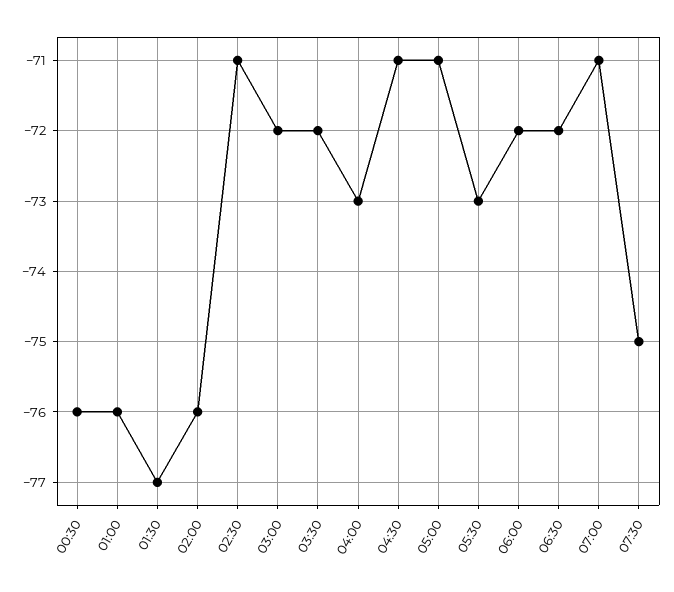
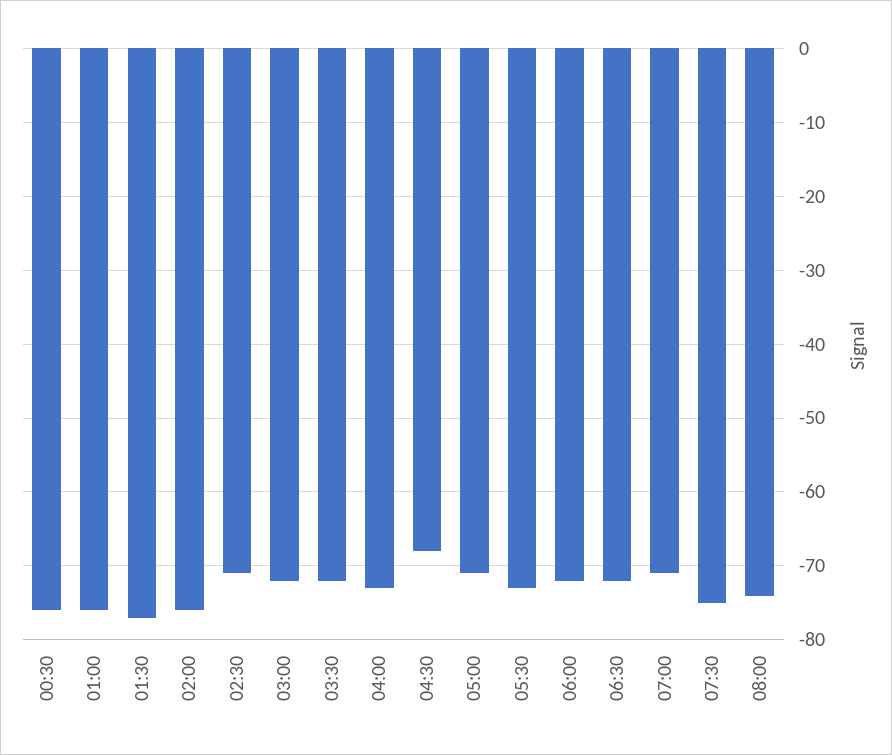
  {
    "00:30": -76,
    "01:00": -76,
    "01:30": -77,
    "02:00": -76,
    "02:30": -71,
    "03:00": -72,
    "03:30": -72,
    "04:00": -73,
-   "04:30": -71,
+   "04:30": -68,
    "05:00": -71,
    "05:30": -73,
    "06:00": -72,
    "06:30": -72,
    "07:00": -71,
-   "07:30": -75
+   "07:30": -75,
+   "08:00": -74
  }

